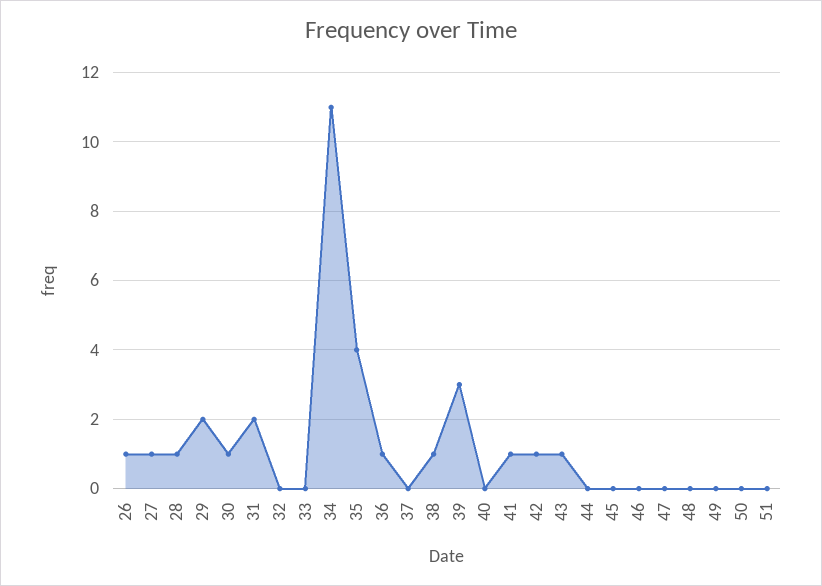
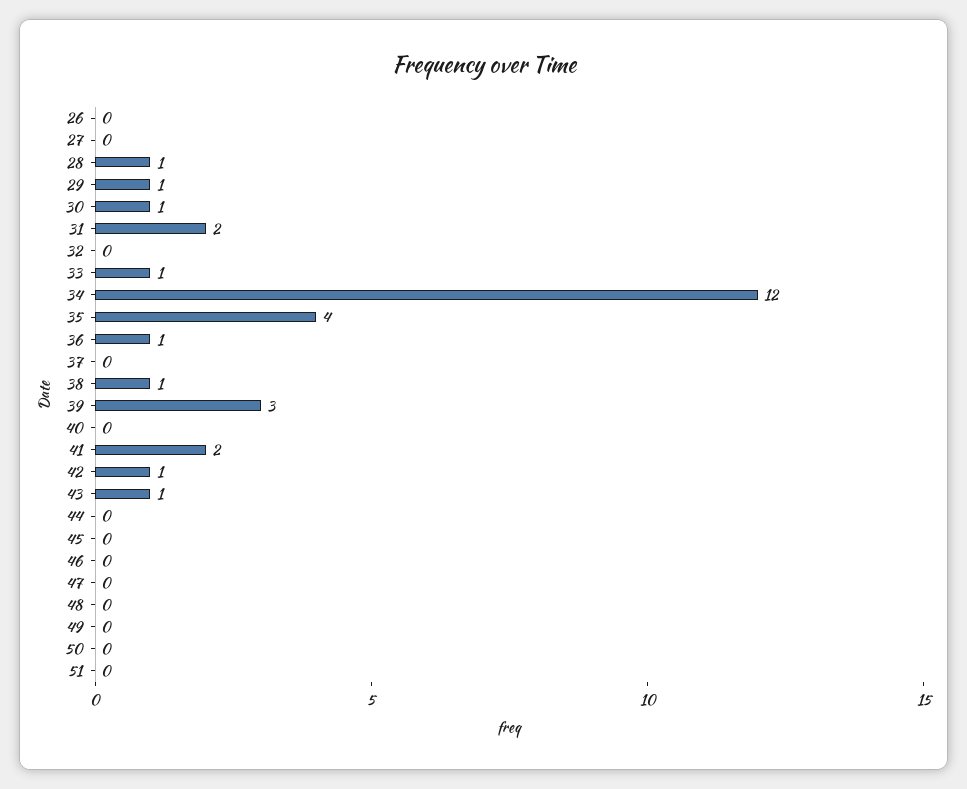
  {
-   "26": 1,
+   "26": 0,
-   "27": 1,
+   "27": 0,
    "28": 1,
-   "29": 2,
+   "29": 1,
    "30": 1,
    "31": 2,
    "32": 0,
-   "33": 0,
+   "33": 1,
-   "34": 11,
+   "34": 12,
    "35": 4,
    "36": 1,
    "37": 0,
    "38": 1,
    "39": 3,
    "40": 0,
-   "41": 1,
+   "41": 2,
    "42": 1,
    "43": 1,
    "44": 0,
    "45": 0,
    "46": 0,
    "47": 0,
    "48": 0,
    "49": 0,
    "50": 0,
    "51": 0
  }

